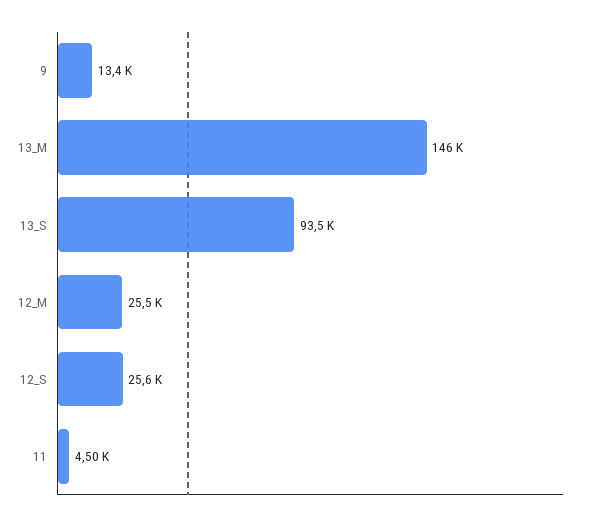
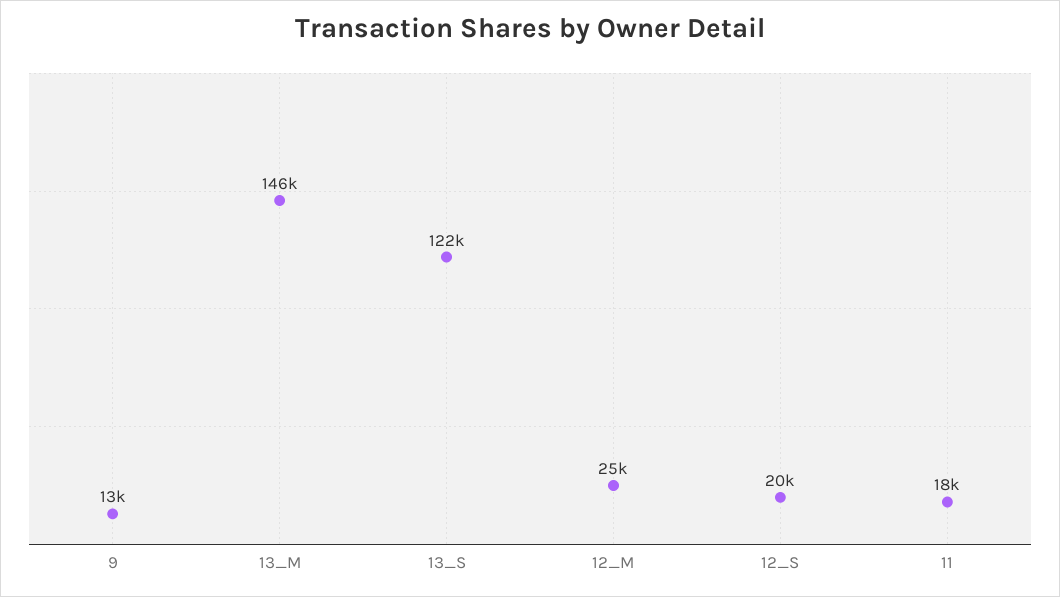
  {
    "9": 13400,
    "13_M": 146000,
-   "13_S": 93500,
+   "13_S": 122000,
    "12_M": 25500,
-   "12_S": 25600,
+   "12_S": 20000,
-   "11": 4500
+   "11": 18000
  }

